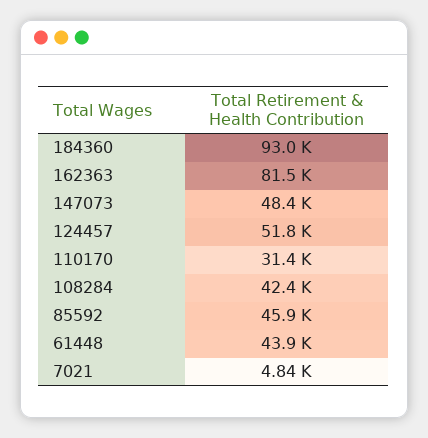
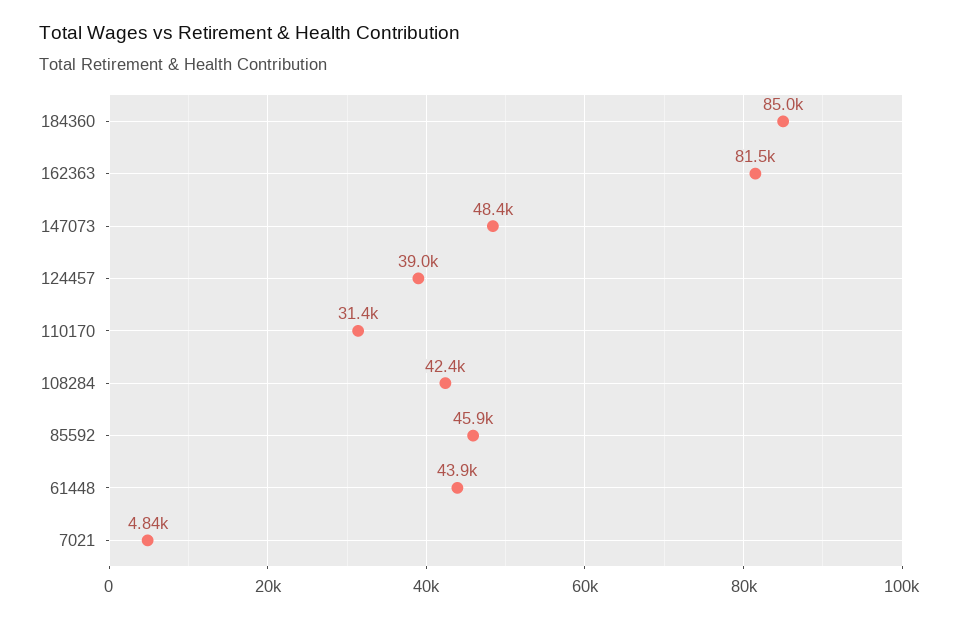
  {
-   "184360": 93000,
+   "184360": 85000,
    "162363": 81500,
    "147073": 48400,
-   "124457": 51800,
+   "124457": 39000,
    "110170": 31400,
    "108284": 42400,
    "85592": 45900,
    "61448": 43900,
    "7021": 4840
  }

